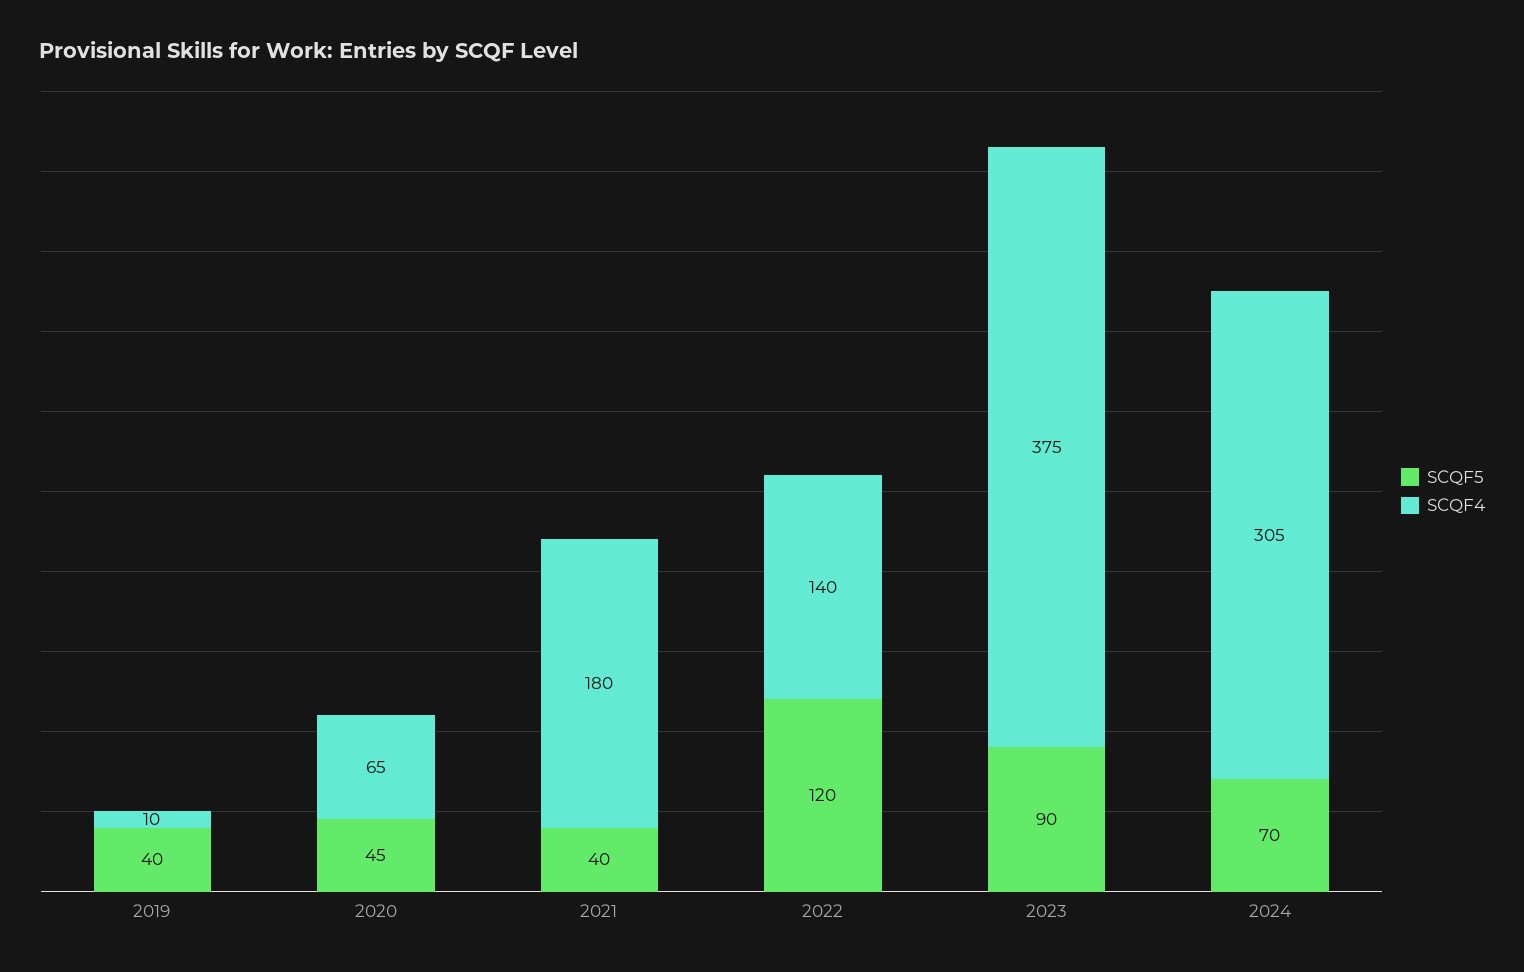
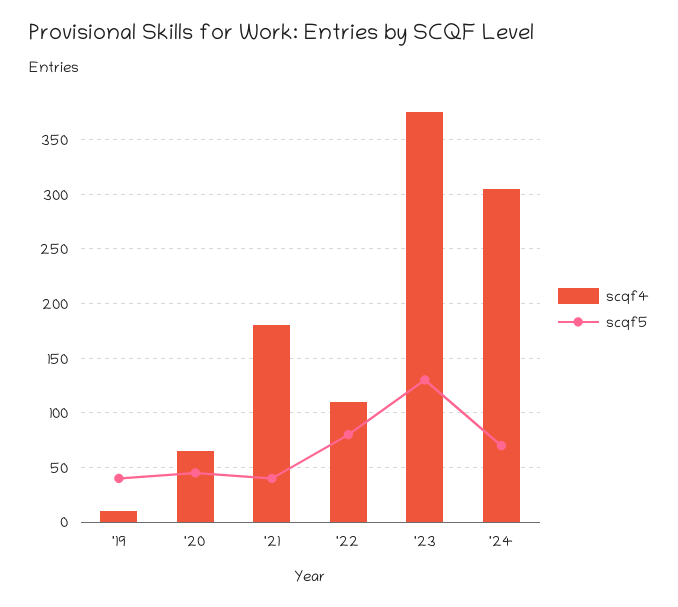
  {
    "SCQF5": {
      "2019": 40,
      "2020": 45,
      "2021": 40,
-     "2022": 120,
+     "2022": 80,
-     "2023": 90,
+     "2023": 130,
      "2024": 70
    },
    "SCQF4": {
      "2019": 10,
      "2020": 65,
      "2021": 180,
-     "2022": 140,
+     "2022": 110,
      "2023": 375,
      "2024": 305
    }
  }

